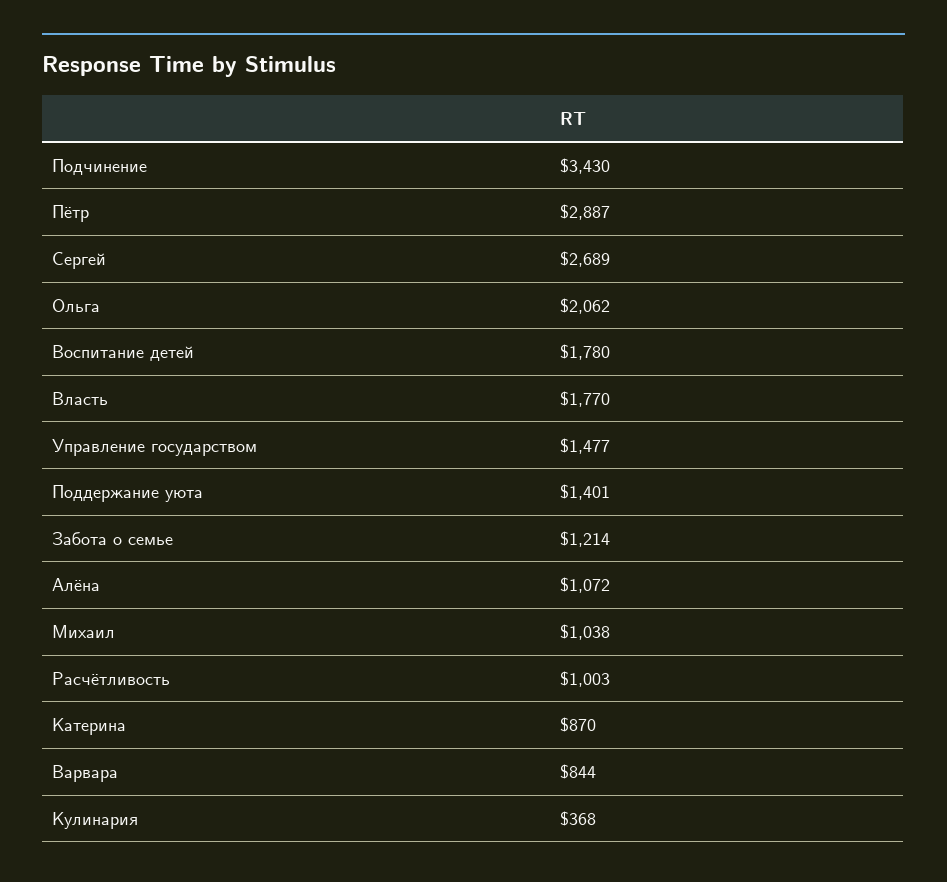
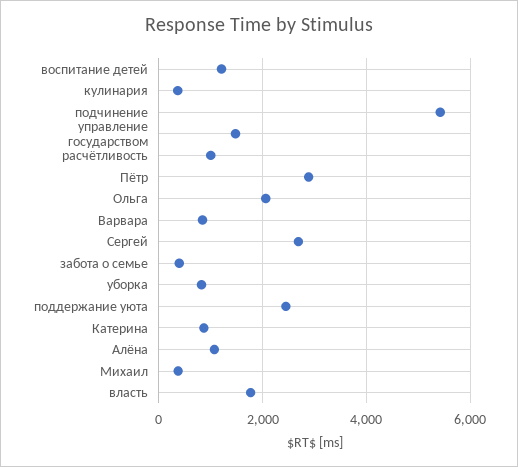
  {
-   "Подчинение": 3430,
+   "Подчинение": 5400,
    "Пётр": 2887,
    "Сергей": 2689,
    "Ольга": 2062,
-   "Воспитание детей": 1780,
+   "Воспитание детей": 1200,
    "Власть": 1770,
    "Управление государством": 1477,
-   "Поддержание уюта": 1401,
+   "Поддержание уюта": 2400,
-   "Забота о семье": 1214,
+   "Забота о семье": 400,
    "Алёна": 1072,
-   "Михаил": 1038,
+   "Михаил": 400,
    "Расчётливость": 1003,
    "Катерина": 870,
    "Варвара": 844,
-   "Кулинария": 368
+   "Кулинария": 368,
+   "уборка": 800
  }

